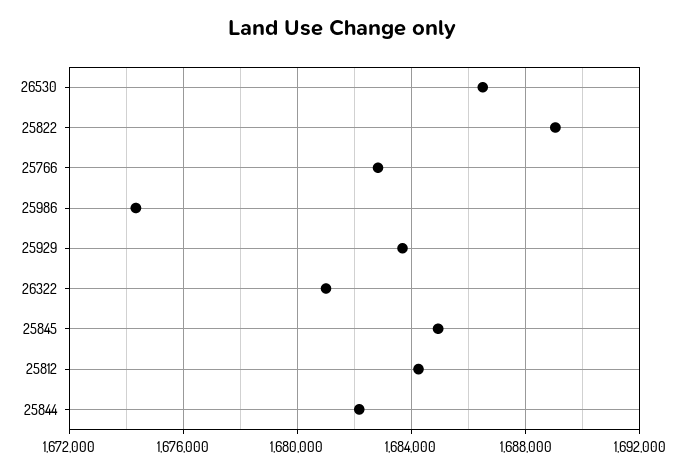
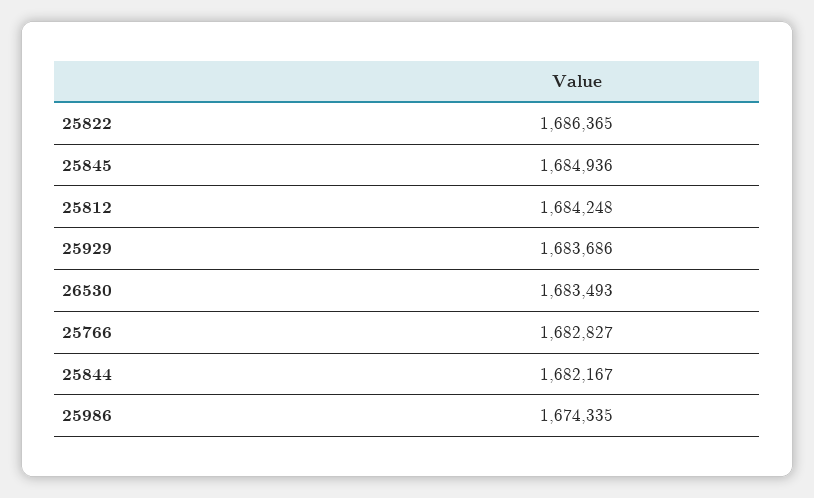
  {
-   "26530": 1686500,
+   "26530": 1683493,
-   "25822": 1689000,
+   "25822": 1686365,
    "25766": 1682827,
    "25986": 1674335,
    "25929": 1683686,
-   "26322": 1681000,
    "25845": 1684936,
    "25812": 1684248,
    "25844": 1682167
  }

